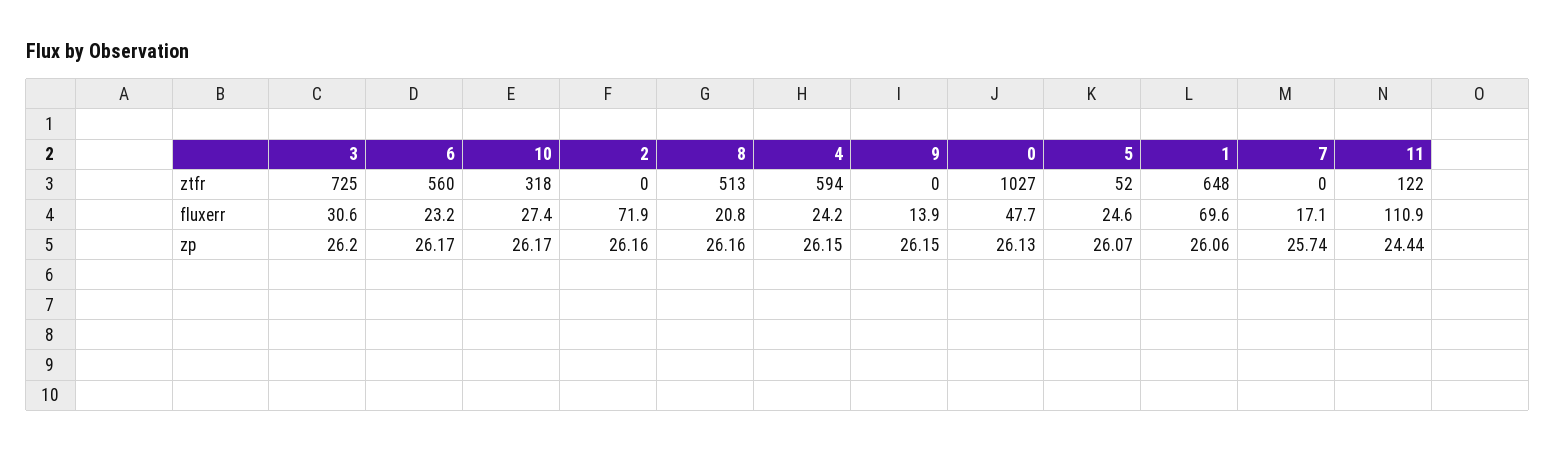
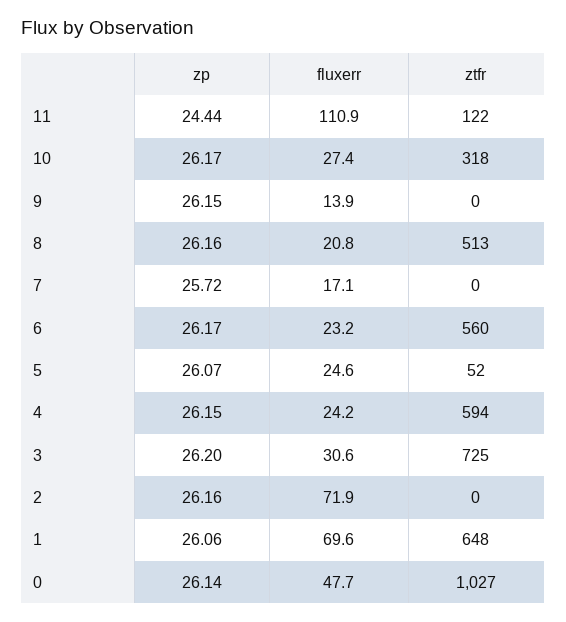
  {
    "3": {
      "ztfr": 725,
      "fluxerr": 30.6,
      "zp": 26.2
    },
    "6": {
      "ztfr": 560,
      "fluxerr": 23.2,
      "zp": 26.17
    },
    "10": {
      "ztfr": 318,
      "fluxerr": 27.4,
      "zp": 26.17
    },
    "2": {
      "ztfr": 0,
      "fluxerr": 71.9,
      "zp": 26.16
    },
    "8": {
      "ztfr": 513,
      "fluxerr": 20.8,
      "zp": 26.16
    },
    "4": {
      "ztfr": 594,
      "fluxerr": 24.2,
      "zp": 26.15
    },
    "9": {
      "ztfr": 0,
      "fluxerr": 13.9,
      "zp": 26.15
    },
    "0": {
      "ztfr": 1027,
      "fluxerr": 47.7,
-     "zp": 26.13
+     "zp": 26.14
    },
    "5": {
      "ztfr": 52,
      "fluxerr": 24.6,
      "zp": 26.07
    },
    "1": {
      "ztfr": 648,
      "fluxerr": 69.6,
      "zp": 26.06
    },
    "7": {
      "ztfr": 0,
      "fluxerr": 17.1,
-     "zp": 25.74
+     "zp": 25.72
    },
    "11": {
      "ztfr": 122,
      "fluxerr": 110.9,
      "zp": 24.44
    }
  }

